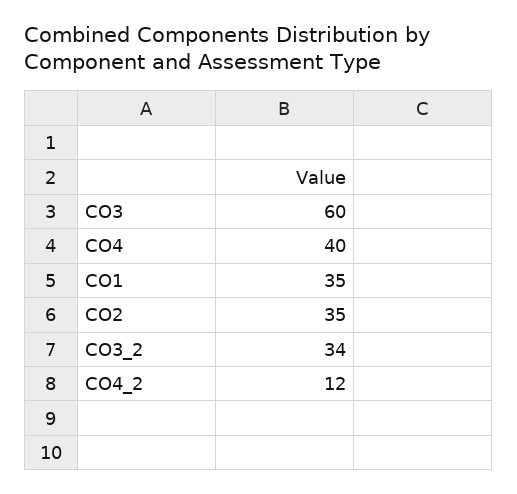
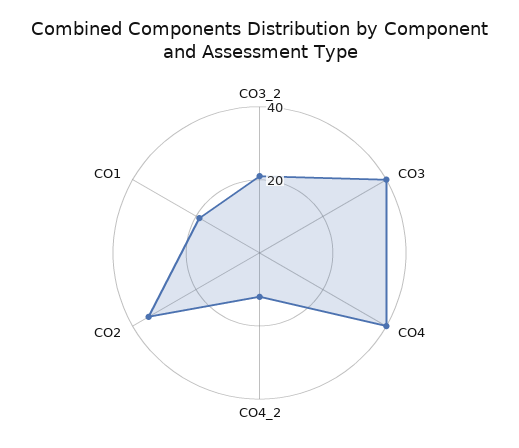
  {
-   "CO3": 60,
+   "CO3": 40,
    "CO4": 40,
-   "CO1": 35,
+   "CO1": 20,
    "CO2": 35,
-   "CO3_2": 34,
+   "CO3_2": 20,
    "CO4_2": 12
  }

